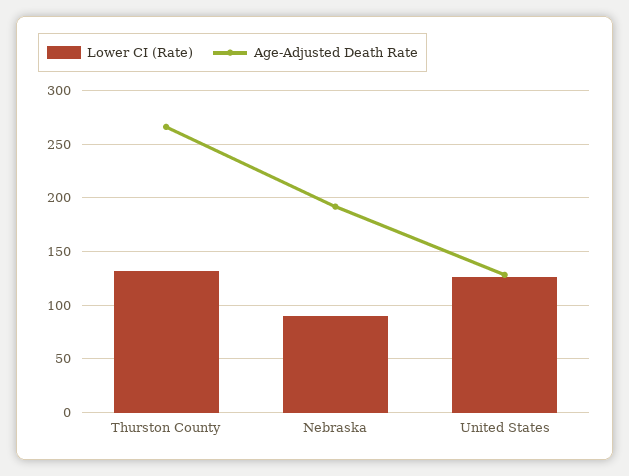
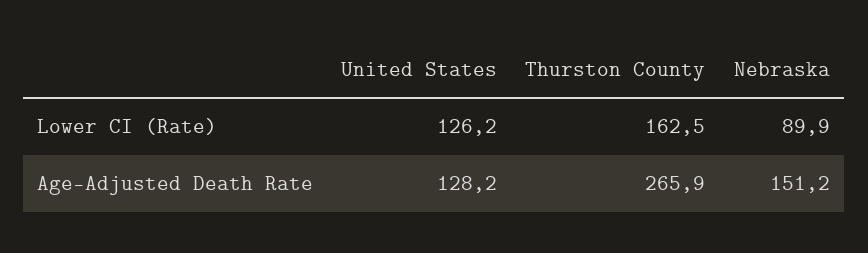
  {
    "Lower CI (Rate)": {
-     "Thurston County": 130,
+     "Thurston County": 162.5,
      "Nebraska": 89.9,
      "United States": 126.2
    },
    "Age-Adjusted Death Rate": {
      "Thurston County": 265.9,
-     "Nebraska": 190,
+     "Nebraska": 151.2,
      "United States": 128.2
    }
  }

